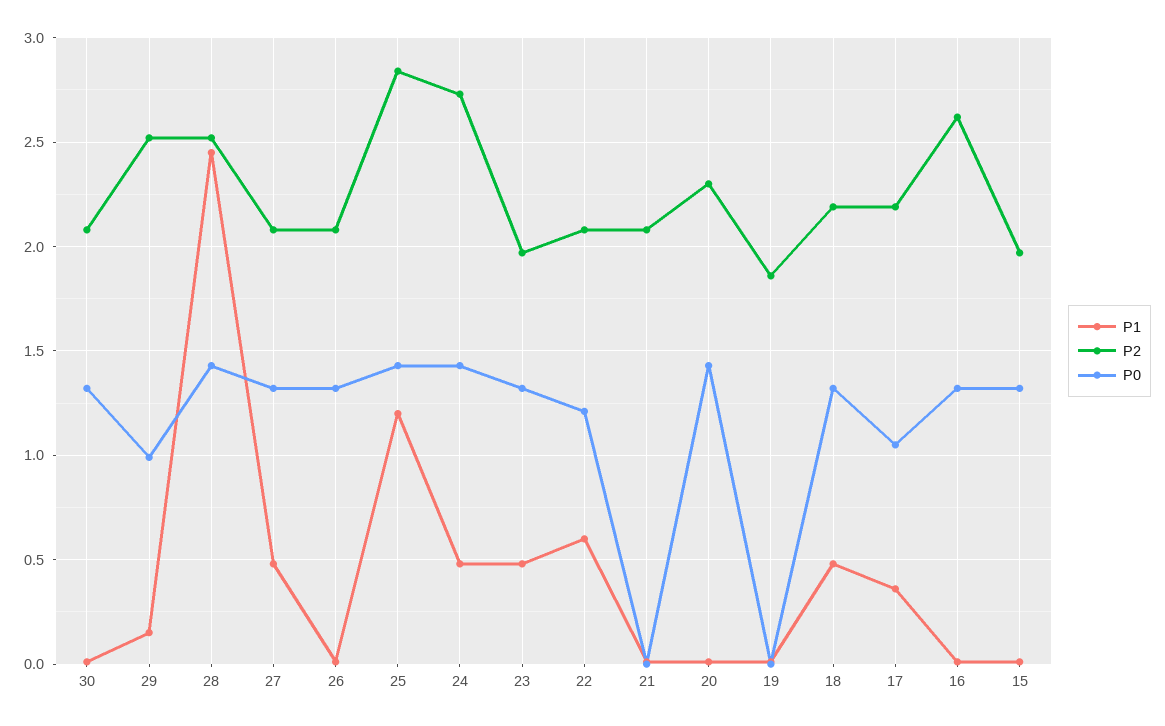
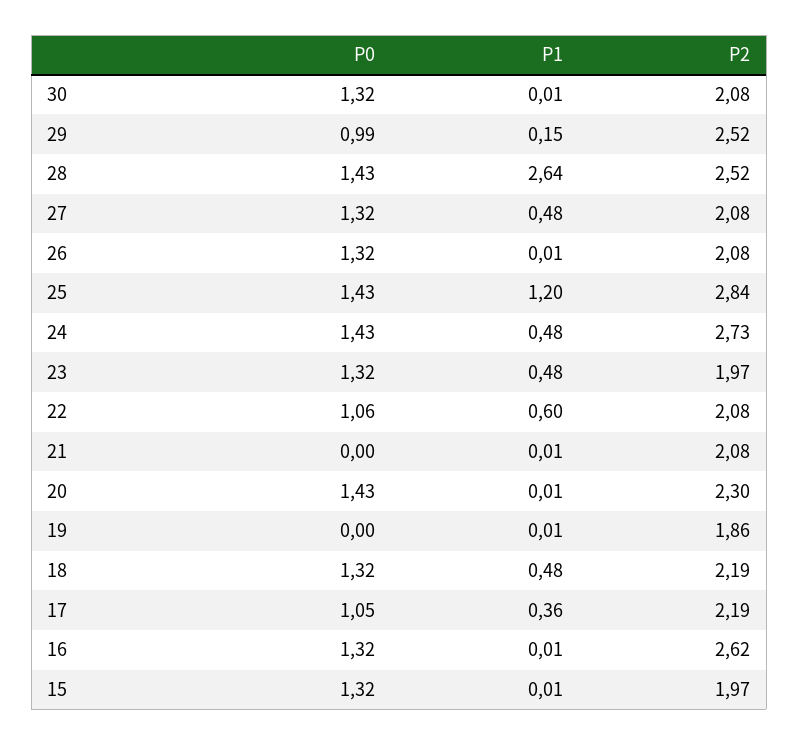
  {
    "P1": {
      "30": 0.01,
      "29": 0.15,
-     "28": 2.45,
+     "28": 2.64,
      "27": 0.48,
      "26": 0.01,
      "25": 1.2,
      "24": 0.48,
      "23": 0.48,
      "22": 0.6,
      "21": 0.01,
      "20": 0.01,
      "19": 0.01,
      "18": 0.48,
      "17": 0.36,
      "16": 0.01,
      "15": 0.01
    },
    "P2": {
      "30": 2.08,
      "29": 2.52,
      "28": 2.52,
      "27": 2.08,
      "26": 2.08,
      "25": 2.84,
      "24": 2.73,
      "23": 1.97,
      "22": 2.08,
      "21": 2.08,
      "20": 2.3,
      "19": 1.86,
      "18": 2.19,
      "17": 2.19,
      "16": 2.62,
      "15": 1.97
    },
    "P0": {
      "30": 1.32,
      "29": 0.99,
      "28": 1.43,
      "27": 1.32,
      "26": 1.32,
      "25": 1.43,
      "24": 1.43,
      "23": 1.32,
-     "22": 1.2,
+     "22": 1.06,
      "21": 0,
      "20": 1.43,
      "19": 0,
      "18": 1.32,
      "17": 1.05,
      "16": 1.32,
      "15": 1.32
    }
  }

